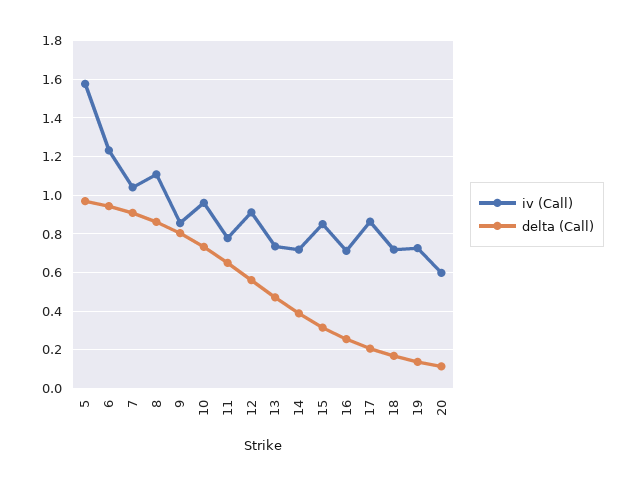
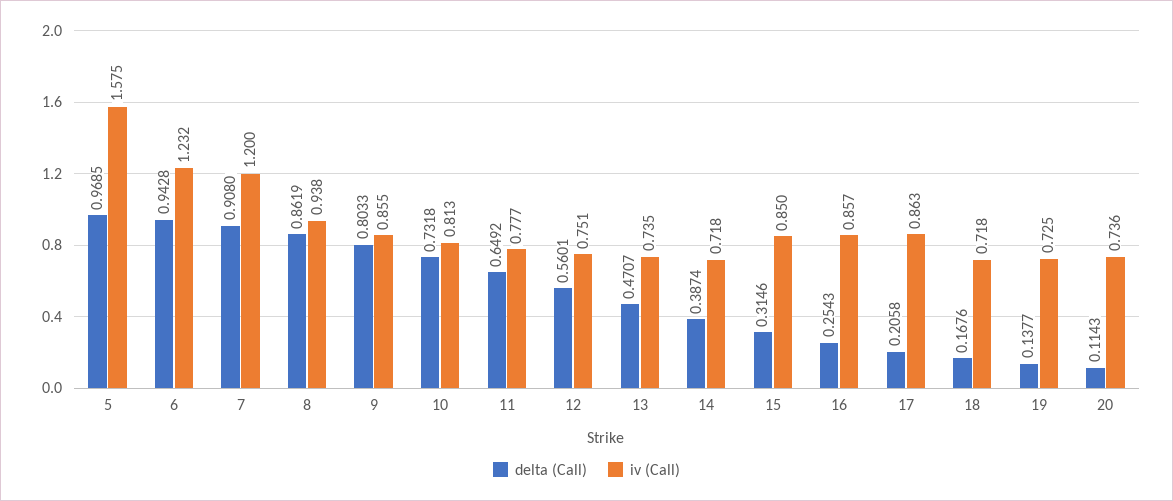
  {
    "iv (Call)": {
      "5": 1.575,
      "6": 1.232,
-     "7": 1.05,
+     "7": 1.2,
-     "8": 1.1,
+     "8": 0.938,
      "9": 0.855,
-     "10": 0.95,
+     "10": 0.813,
      "11": 0.777,
-     "12": 0.9,
+     "12": 0.751,
      "13": 0.735,
      "14": 0.718,
      "15": 0.85,
-     "16": 0.7,
+     "16": 0.857,
      "17": 0.863,
      "18": 0.718,
      "19": 0.725,
-     "20": 0.6
+     "20": 0.736
    },
    "delta (Call)": {
      "5": 0.9685,
      "6": 0.9428,
      "7": 0.908,
      "8": 0.8619,
      "9": 0.8033,
      "10": 0.7318,
      "11": 0.6492,
      "12": 0.5601,
      "13": 0.4707,
      "14": 0.3874,
      "15": 0.3146,
      "16": 0.2543,
      "17": 0.2058,
      "18": 0.1676,
      "19": 0.1377,
      "20": 0.1143
    }
  }

